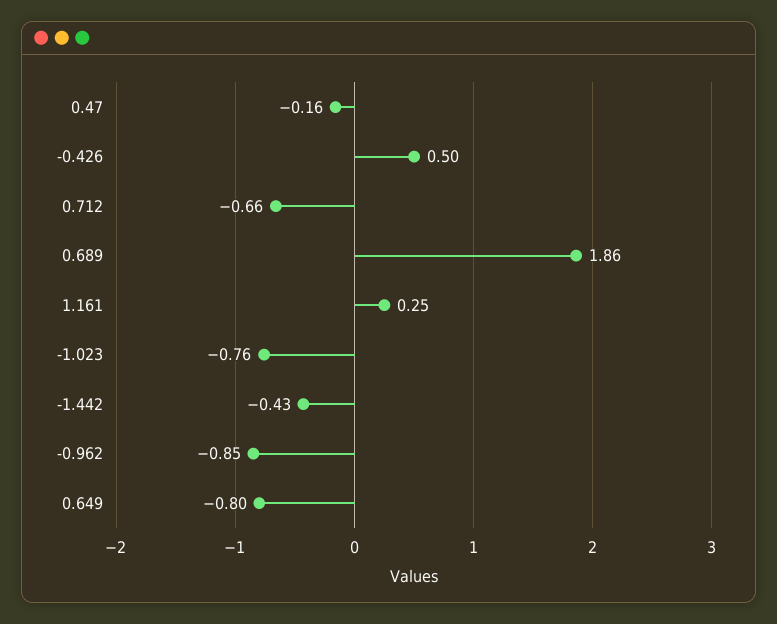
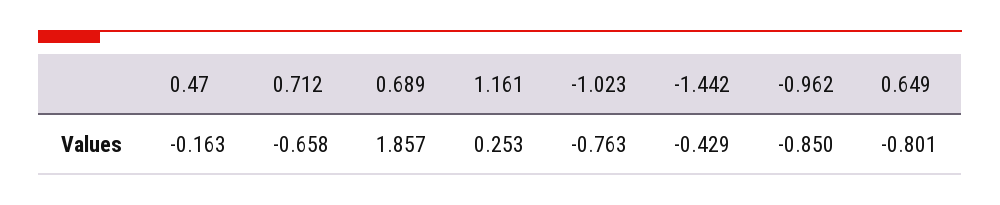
  {
    "0.47": -0.163,
-   "-0.426": 0.5,
    "0.712": -0.658,
    "0.689": 1.857,
    "1.161": 0.253,
    "-1.023": -0.763,
    "-1.442": -0.429,
    "-0.962": -0.85,
    "0.649": -0.801
  }

